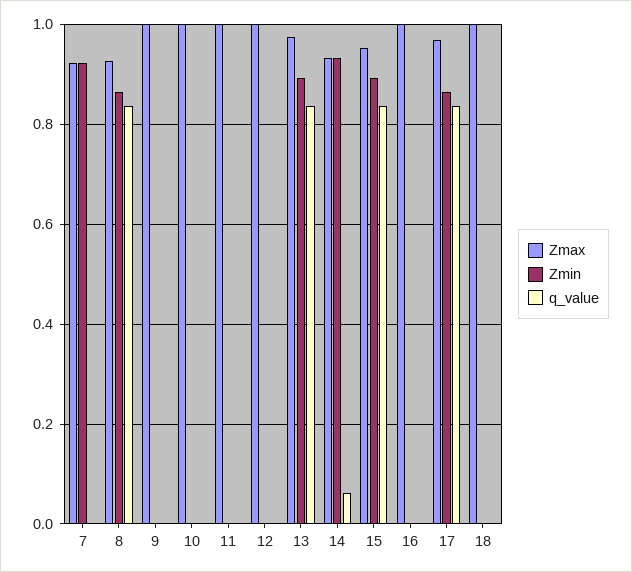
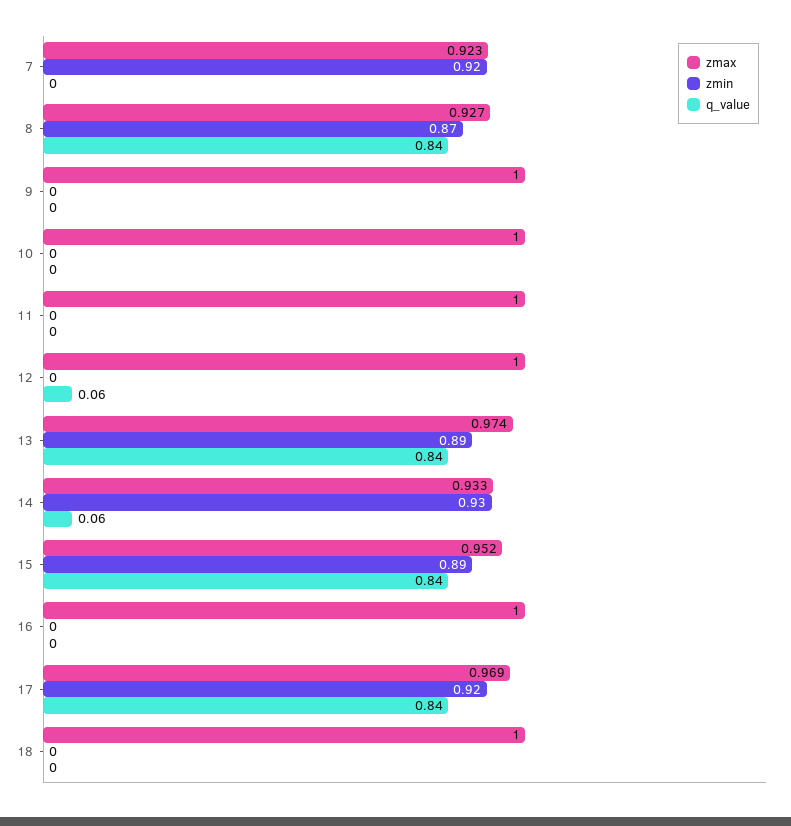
  {
    "Zmax": {
      "7": 0.923,
      "8": 0.927,
      "9": 1,
      "10": 1,
      "11": 1,
      "12": 1,
      "13": 0.974,
      "14": 0.933,
      "15": 0.952,
      "16": 1,
      "17": 0.969,
      "18": 1
    },
    "Zmin": {
      "7": 0.92,
      "8": 0.87,
      "9": 0,
      "10": 0,
      "11": 0,
      "12": 0,
      "13": 0.89,
      "14": 0.93,
      "15": 0.89,
      "16": 0,
-     "17": 0.86,
+     "17": 0.92,
      "18": 0
    },
    "q_value": {
      "7": 0,
      "8": 0.84,
      "9": 0,
      "10": 0,
      "11": 0,
-     "12": 0,
+     "12": 0.06,
      "13": 0.84,
      "14": 0.06,
      "15": 0.84,
      "16": 0,
      "17": 0.84,
      "18": 0
    }
  }

